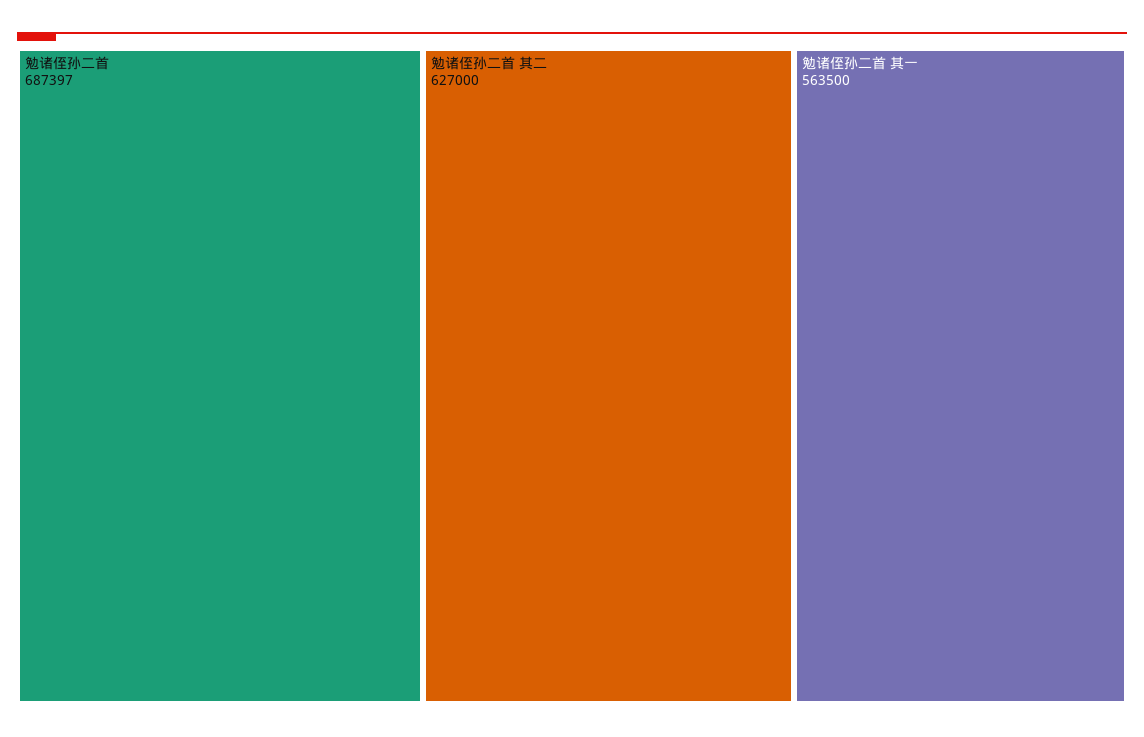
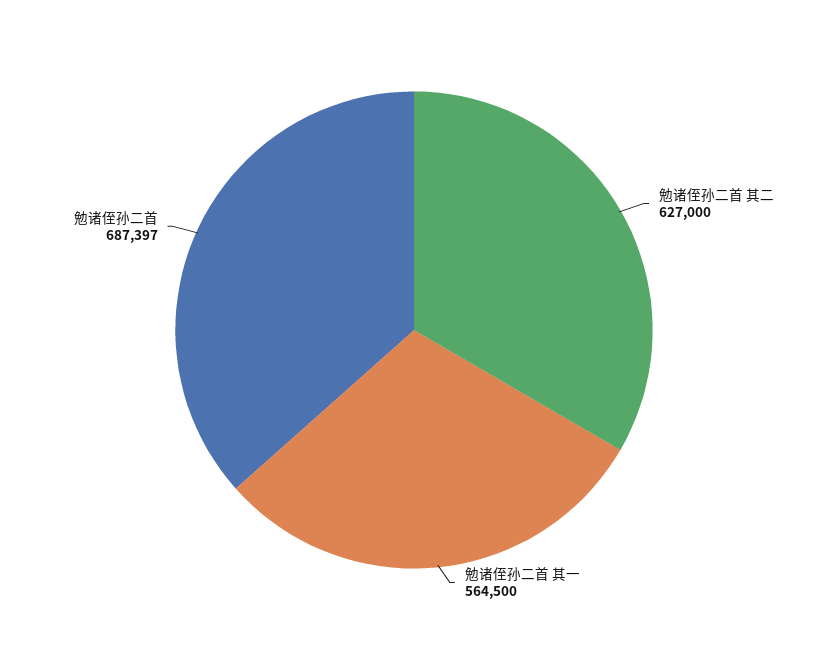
  {
    "勉诸侄孙二首": 687397,
    "勉诸侄孙二首 其二": 627000,
-   "勉诸侄孙二首 其一": 563500
+   "勉诸侄孙二首 其一": 564500
  }

